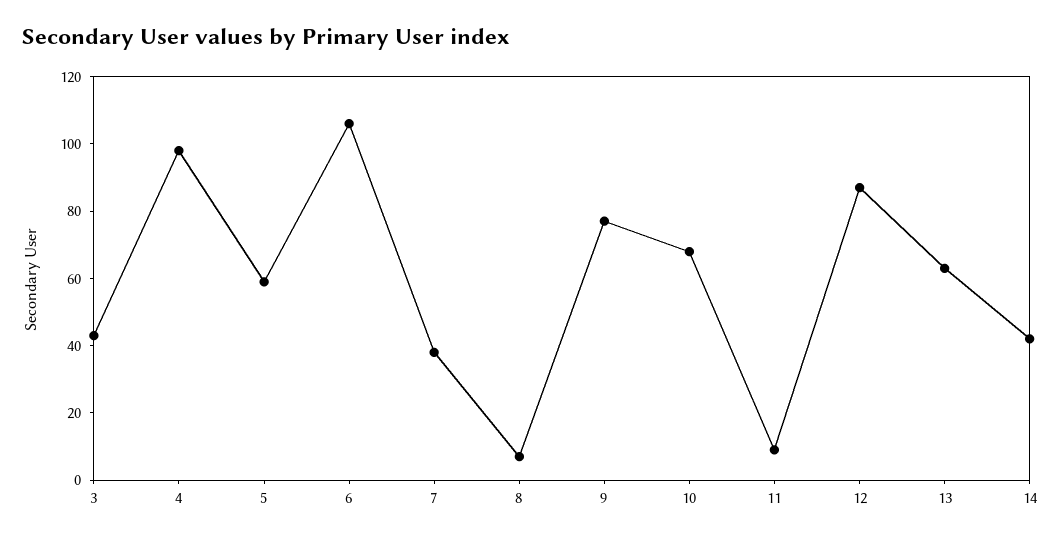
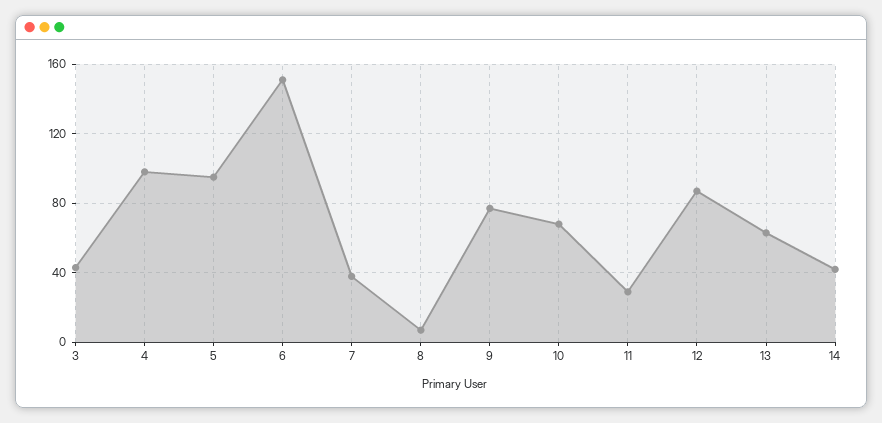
  {
    "3": 45,
    "4": 100,
-   "5": 60,
+   "5": 95,
-   "6": 105,
+   "6": 150,
    "7": 40,
    "8": 5,
    "9": 75,
    "10": 70,
-   "11": 10,
+   "11": 30,
    "12": 85,
    "13": 65,
    "14": 40
  }

